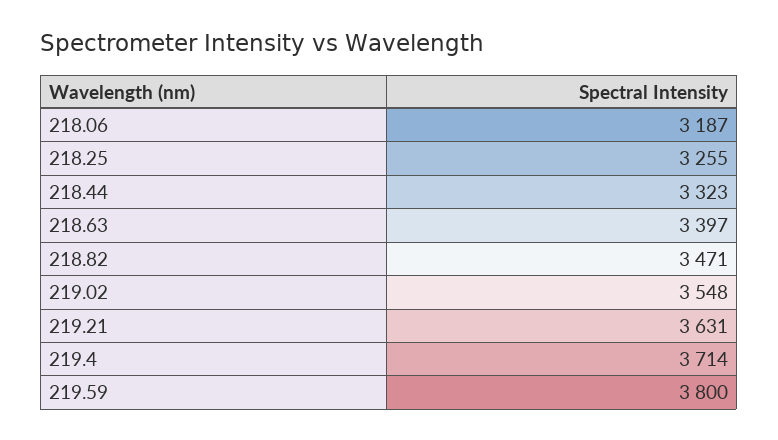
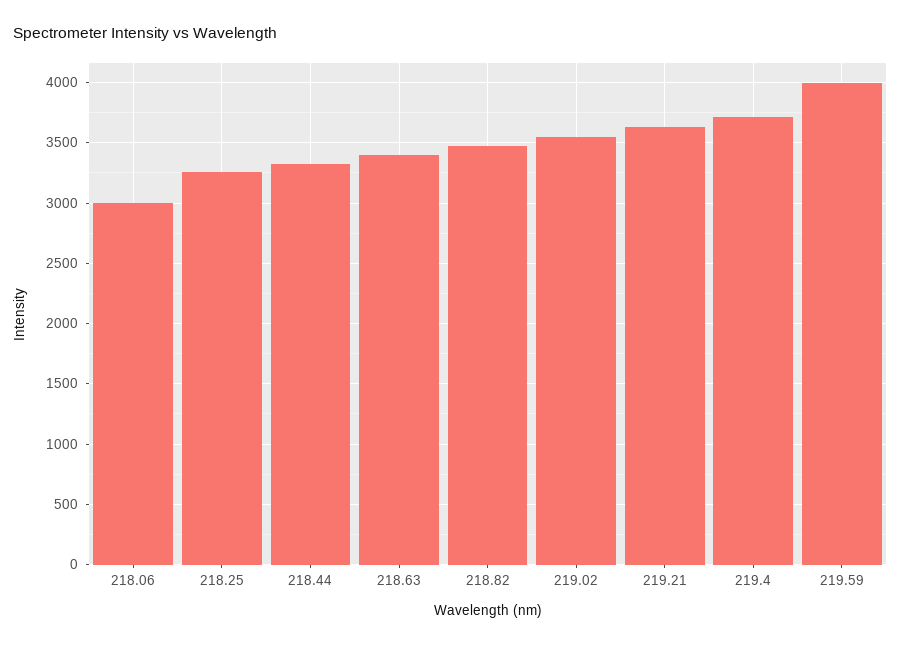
  {
-   "218.06": 3187,
+   "218.06": 3000,
    "218.25": 3255,
    "218.44": 3323,
    "218.63": 3397,
    "218.82": 3471,
    "219.02": 3548,
    "219.21": 3631,
    "219.4": 3714,
-   "219.59": 3800
+   "219.59": 4000
  }

